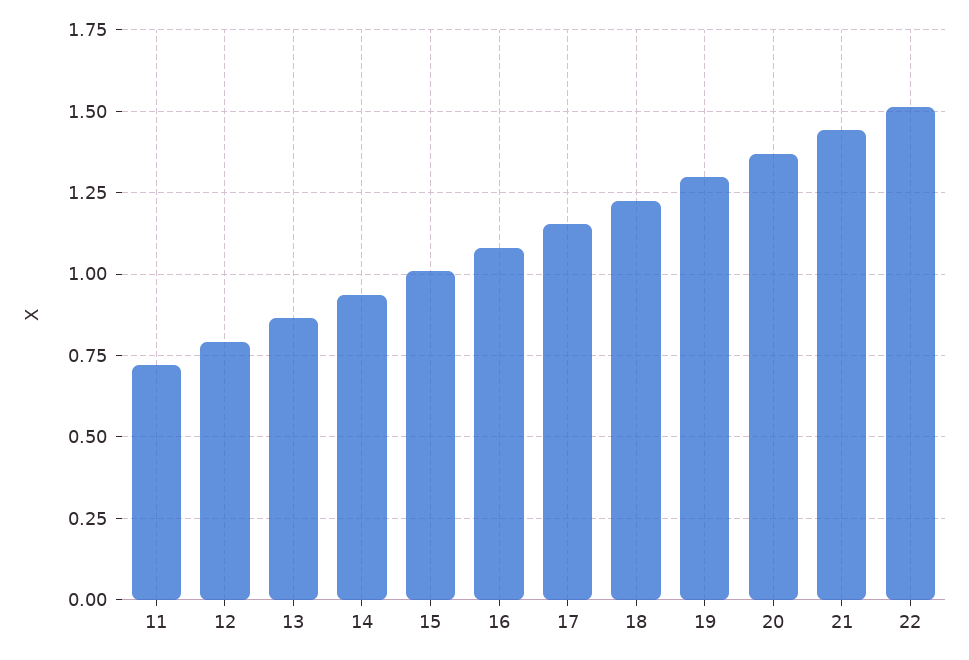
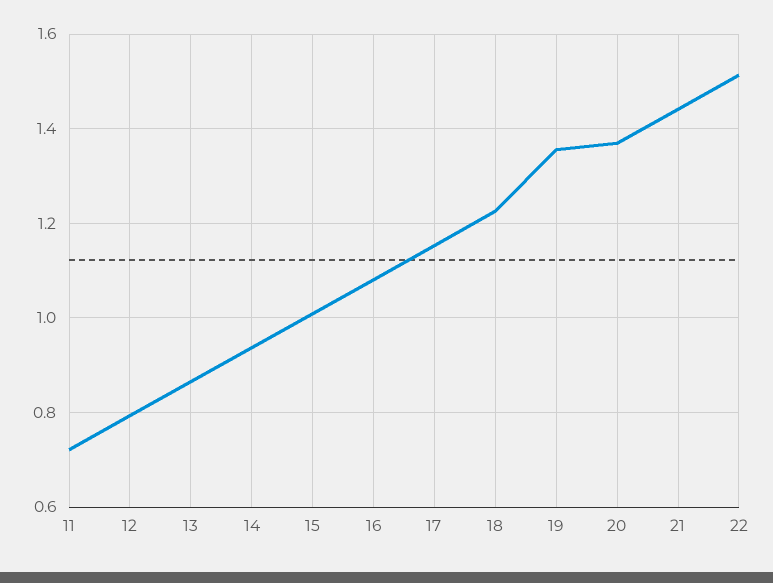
  {
    "11": 0.72,
    "12": 0.8,
    "13": 0.86,
    "14": 0.94,
    "15": 1,
    "16": 1.08,
    "17": 1.16,
    "18": 1.22,
-   "19": 1.3,
+   "19": 1.36,
    "20": 1.36,
    "21": 1.44,
    "22": 1.52
  }

